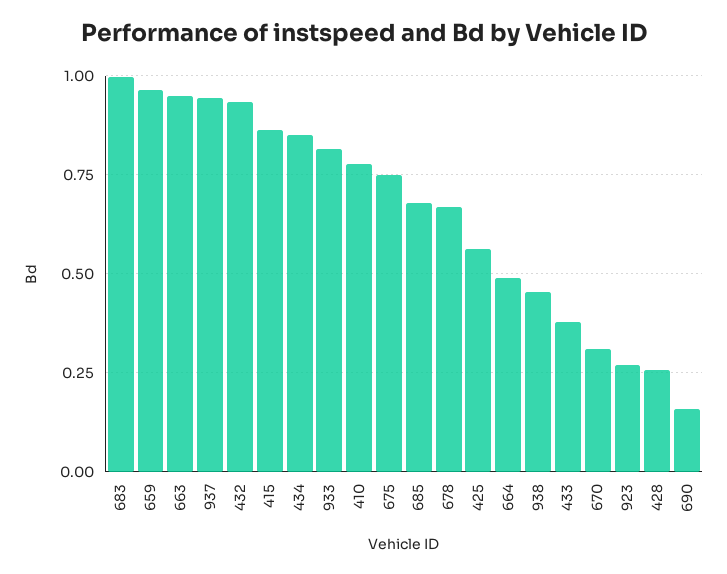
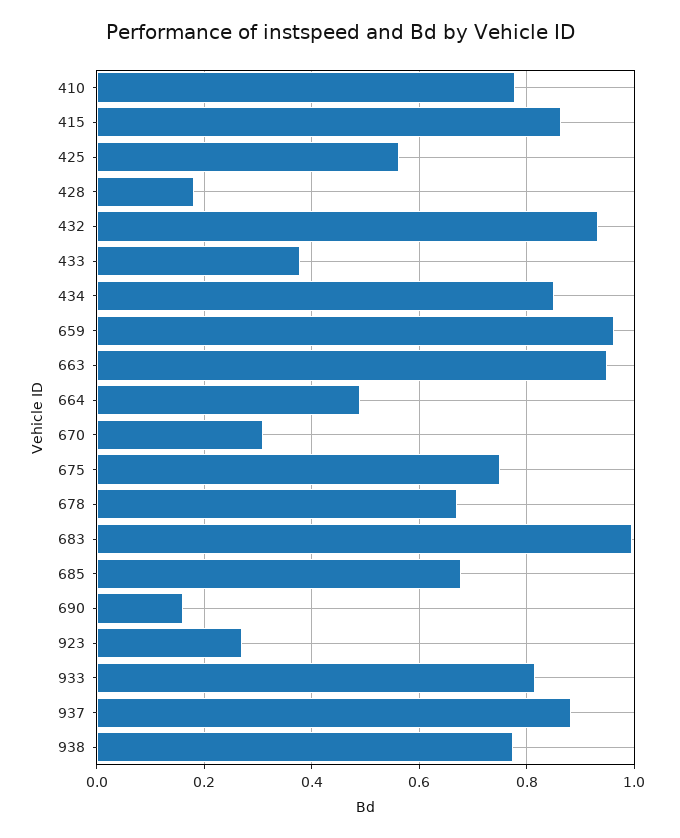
  {
    "683": 1,
    "659": 0.96,
    "663": 0.94,
-   "937": 0.95,
+   "937": 0.88,
    "432": 0.94,
    "415": 0.86,
    "434": 0.84,
    "933": 0.82,
    "410": 0.78,
    "675": 0.74,
    "685": 0.68,
    "678": 0.66,
    "425": 0.56,
    "664": 0.48,
-   "938": 0.45,
+   "938": 0.78,
    "433": 0.38,
    "670": 0.3,
    "923": 0.26,
-   "428": 0.25,
+   "428": 0.18,
    "690": 0.16
  }

